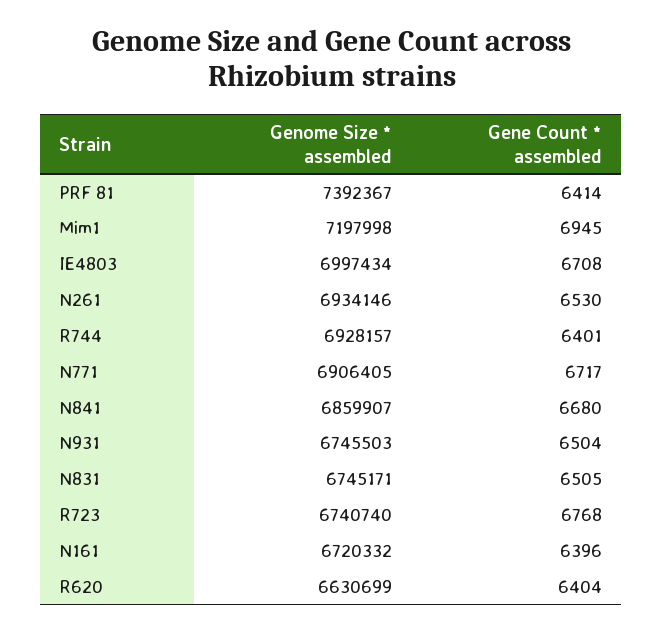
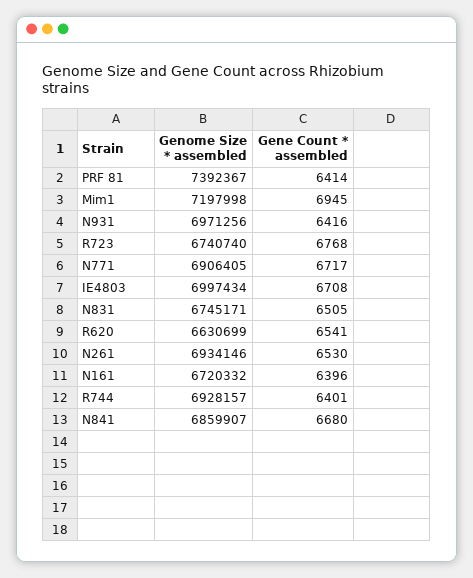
  {
    "Genome Size * assembled": {
      "PRF 81": 7392367,
      "Mim1": 7197998,
      "IE4803": 6997434,
      "N261": 6934146,
      "R744": 6928157,
      "N771": 6906405,
      "N841": 6859907,
-     "N931": 6745503,
+     "N931": 6971256,
      "N831": 6745171,
      "R723": 6740740,
      "N161": 6720332,
      "R620": 6630699
    },
    "Gene Count * assembled": {
      "PRF 81": 6414,
      "Mim1": 6945,
      "IE4803": 6708,
      "N261": 6530,
      "R744": 6401,
      "N771": 6717,
      "N841": 6680,
-     "N931": 6504,
+     "N931": 6416,
      "N831": 6505,
      "R723": 6768,
      "N161": 6396,
-     "R620": 6404
+     "R620": 6541
    }
  }

